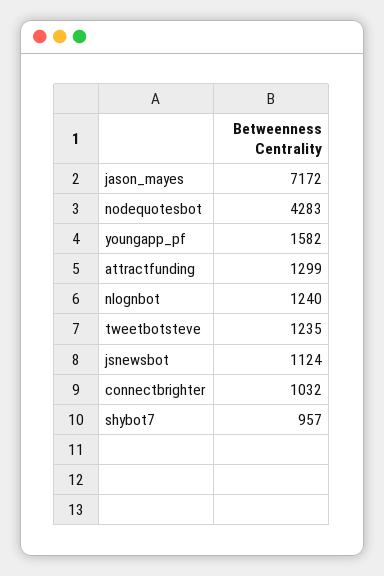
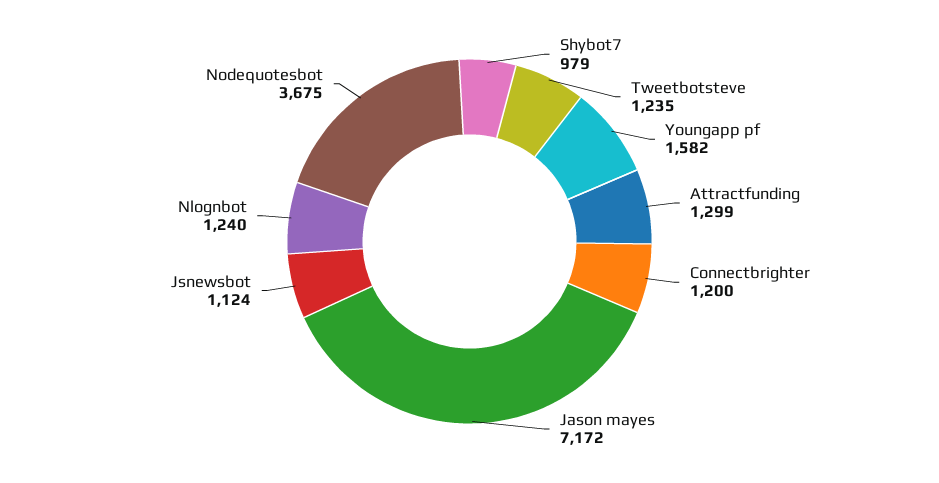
  {
    "jason_mayes": 7172,
-   "nodequotesbot": 4283,
+   "nodequotesbot": 3675,
    "youngapp_pf": 1582,
    "attractfunding": 1299,
    "nlognbot": 1240,
    "tweetbotsteve": 1235,
    "jsnewsbot": 1124,
-   "connectbrighter": 1032,
+   "connectbrighter": 1200,
-   "shybot7": 957
+   "shybot7": 979
  }

